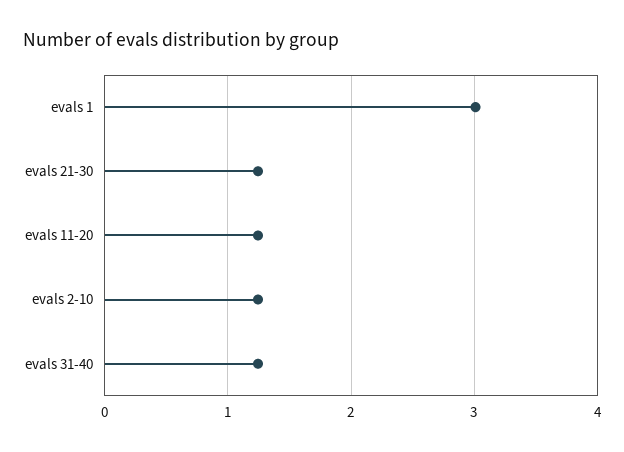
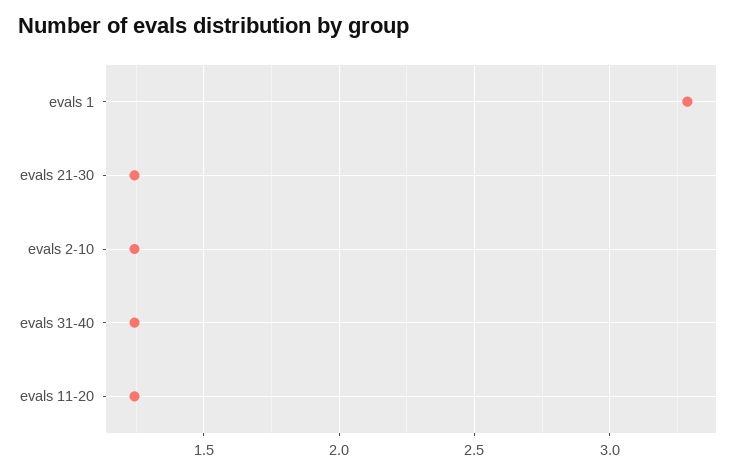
  {
-   "evals 1": 3,
+   "evals 1": 3.3,
    "evals 21-30": 1.25,
    "evals 11-20": 1.25,
    "evals 2-10": 1.25,
    "evals 31-40": 1.25
  }

